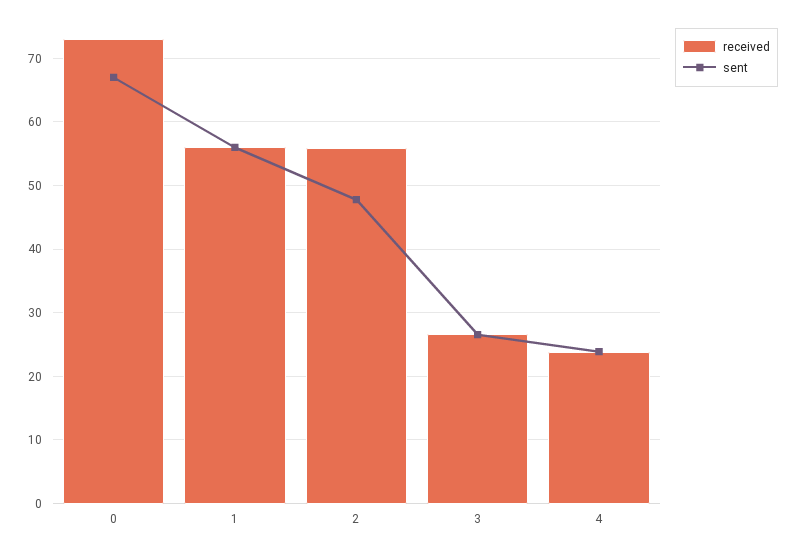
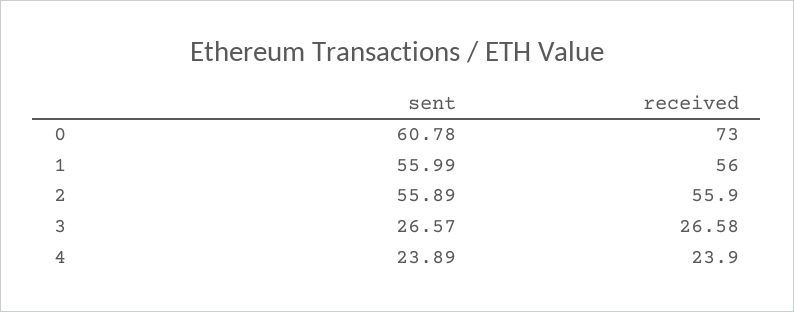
  {
    "received": {
      "0": 73,
      "1": 56,
      "2": 55.9,
      "3": 26.58,
      "4": 23.9
    },
    "sent": {
-     "0": 67,
+     "0": 60.78,
      "1": 55.99,
-     "2": 48,
+     "2": 55.89,
      "3": 26.57,
      "4": 23.89
    }
  }

